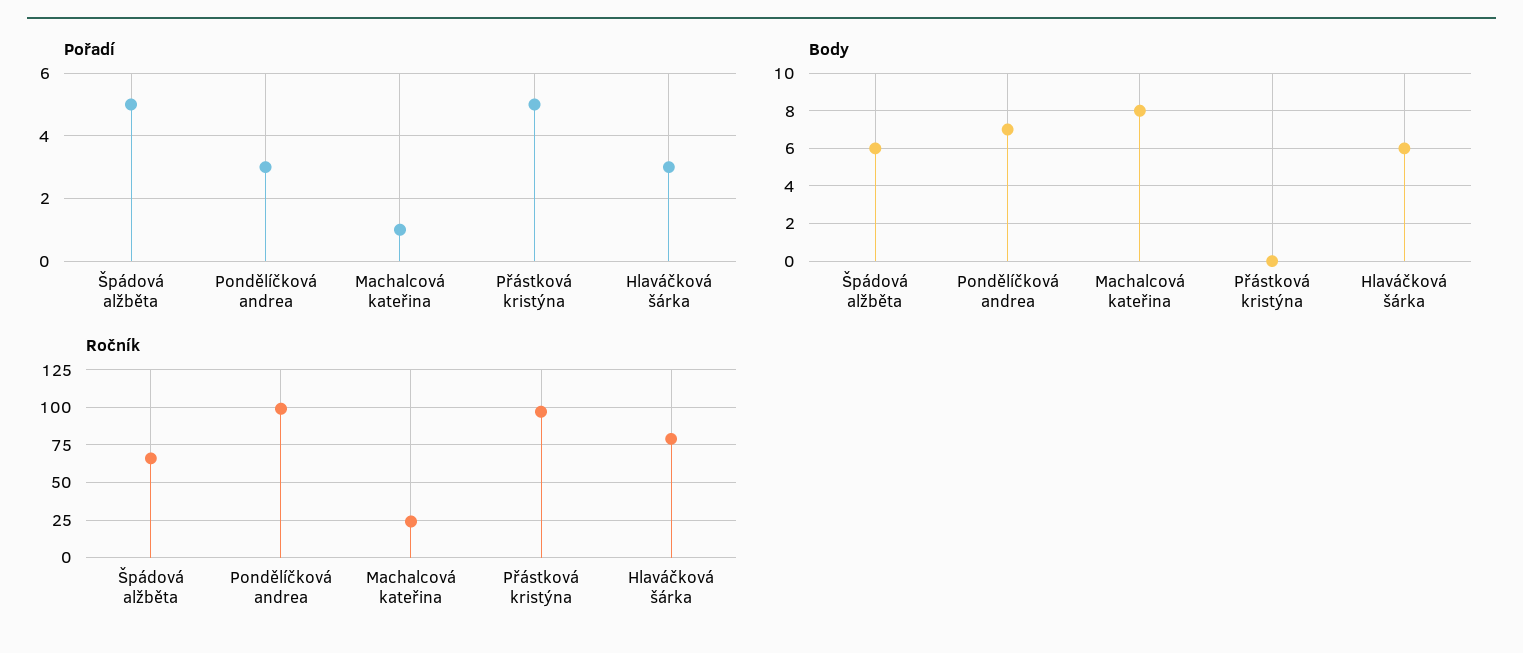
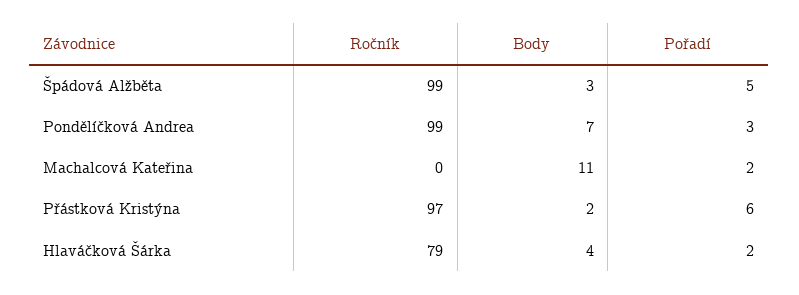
  {
    "Pořadí": {
      "Špádová alžběta": 5,
      "Pondělíčková andrea": 3,
-     "Machalcová kateřina": 1,
+     "Machalcová kateřina": 2,
-     "Přástková kristýna": 5,
+     "Přástková kristýna": 6,
-     "Hlaváčková šárka": 3
+     "Hlaváčková šárka": 2
    },
    "Body": {
-     "Špádová alžběta": 6,
+     "Špádová alžběta": 3,
      "Pondělíčková andrea": 7,
-     "Machalcová kateřina": 8,
+     "Machalcová kateřina": 11,
-     "Přástková kristýna": 0,
+     "Přástková kristýna": 2,
-     "Hlaváčková šárka": 6
+     "Hlaváčková šárka": 4
    },
    "Ročník": {
-     "Špádová alžběta": 65,
+     "Špádová alžběta": 99,
      "Pondělíčková andrea": 99,
-     "Machalcová kateřina": 25,
+     "Machalcová kateřina": 0,
      "Přástková kristýna": 97,
      "Hlaváčková šárka": 79
    }
  }

